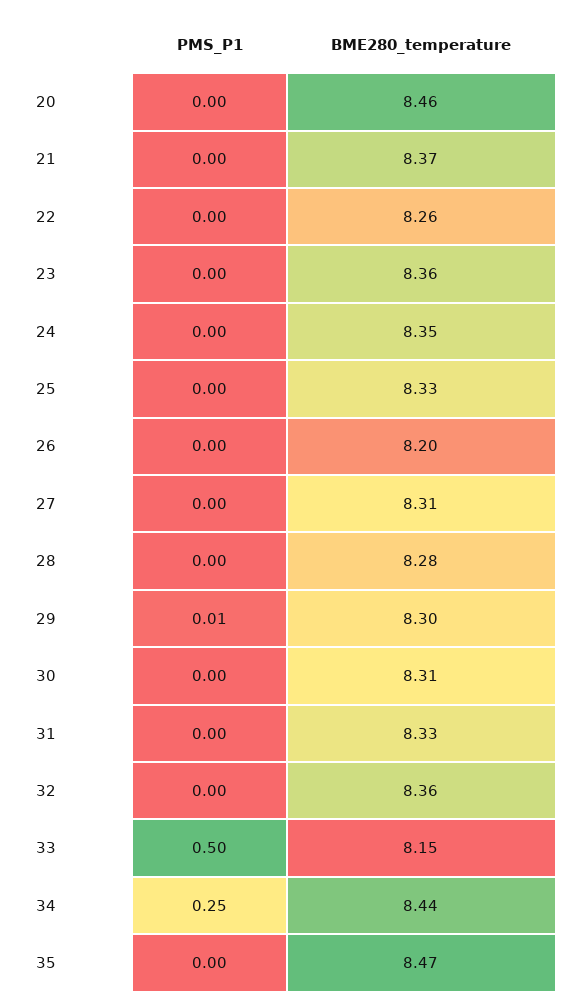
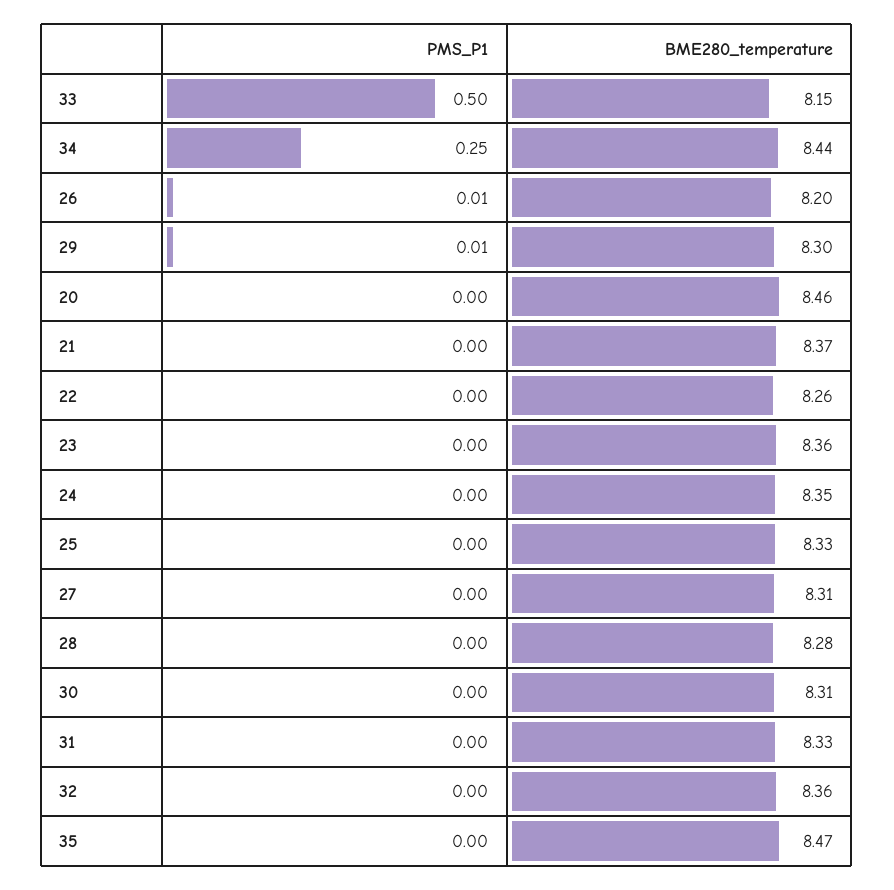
  {
    "PMS_P1": {
      "20": 0,
      "21": 0,
      "22": 0,
      "23": 0,
      "24": 0,
      "25": 0,
-     "26": 0,
+     "26": 0.01,
      "27": 0,
      "28": 0,
      "29": 0.01,
      "30": 0,
      "31": 0,
      "32": 0,
      "33": 0.5,
      "34": 0.25,
      "35": 0
    },
    "BME280_temperature": {
      "20": 8.46,
      "21": 8.37,
      "22": 8.26,
      "23": 8.36,
      "24": 8.35,
      "25": 8.33,
      "26": 8.2,
      "27": 8.31,
      "28": 8.28,
      "29": 8.3,
      "30": 8.31,
      "31": 8.33,
      "32": 8.36,
      "33": 8.15,
      "34": 8.44,
      "35": 8.47
    }
  }

